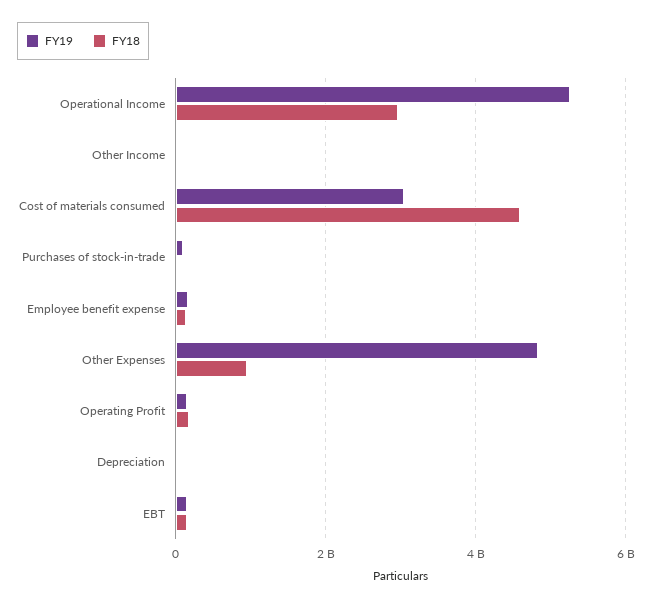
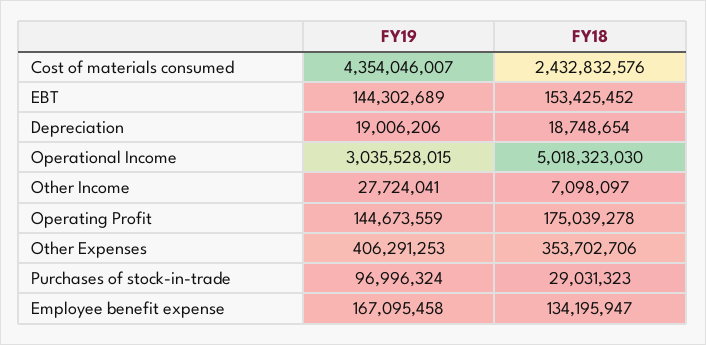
  {
    "FY19": {
-     "Operational Income": 5200000000,
+     "Operational Income": 3035528015,
      "Other Income": 27724041,
-     "Cost of materials consumed": 3000000000,
+     "Cost of materials consumed": 4354046007,
      "Purchases of stock-in-trade": 96996324,
      "Employee benefit expense": 167095458,
-     "Other Expenses": 4800000000,
+     "Other Expenses": 406291253,
      "Operating Profit": 144673559,
      "Depreciation": 19006206,
      "EBT": 144302689
    },
    "FY18": {
-     "Operational Income": 3000000000,
+     "Operational Income": 5018323030,
      "Other Income": 7098097,
-     "Cost of materials consumed": 4600000000,
+     "Cost of materials consumed": 2432832576,
      "Purchases of stock-in-trade": 29031323,
      "Employee benefit expense": 134195947,
-     "Other Expenses": 1000000000,
+     "Other Expenses": 353702706,
      "Operating Profit": 175039278,
      "Depreciation": 18748654,
      "EBT": 153425452
    }
  }

